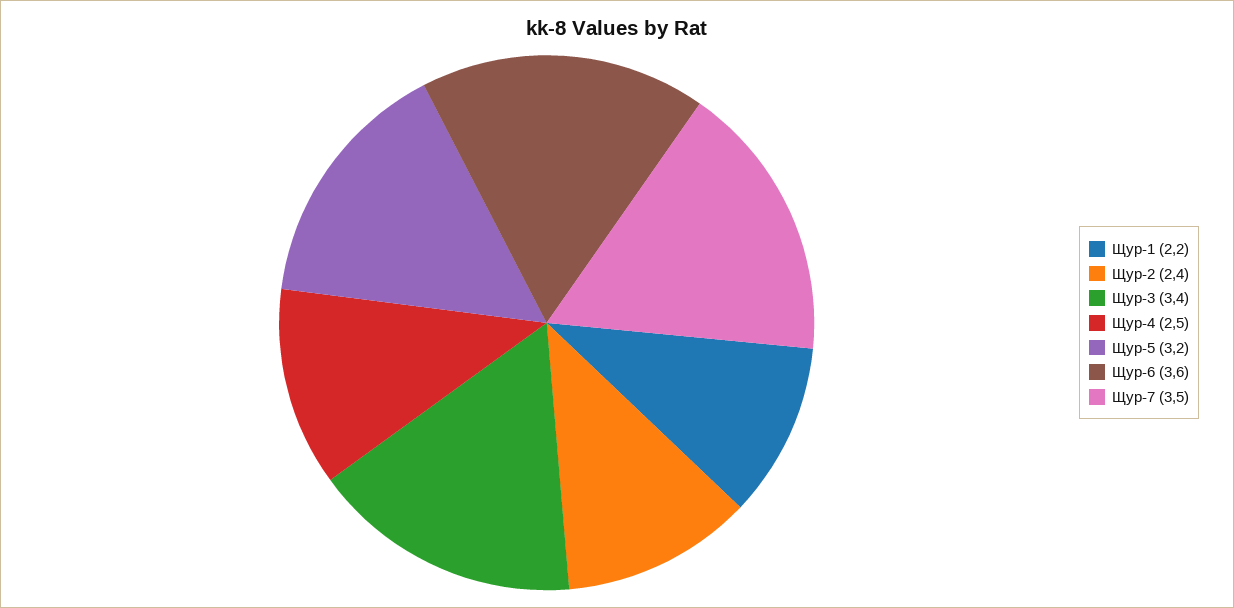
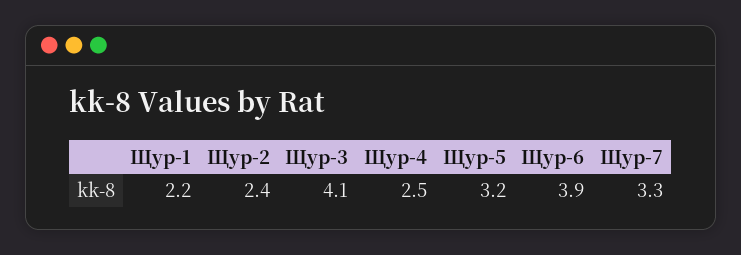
  {
    "Щур-1": 2.2,
    "Щур-2": 2.4,
-   "Щур-3": 3.4,
+   "Щур-3": 4.1,
    "Щур-4": 2.5,
    "Щур-5": 3.2,
-   "Щур-6": 3.6,
+   "Щур-6": 3.9,
-   "Щур-7": 3.5
+   "Щур-7": 3.3
  }

